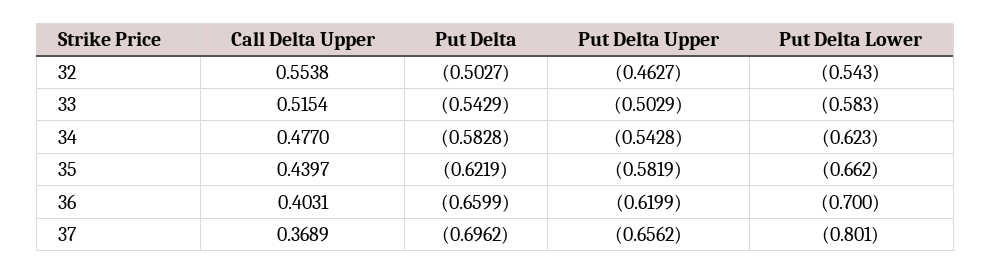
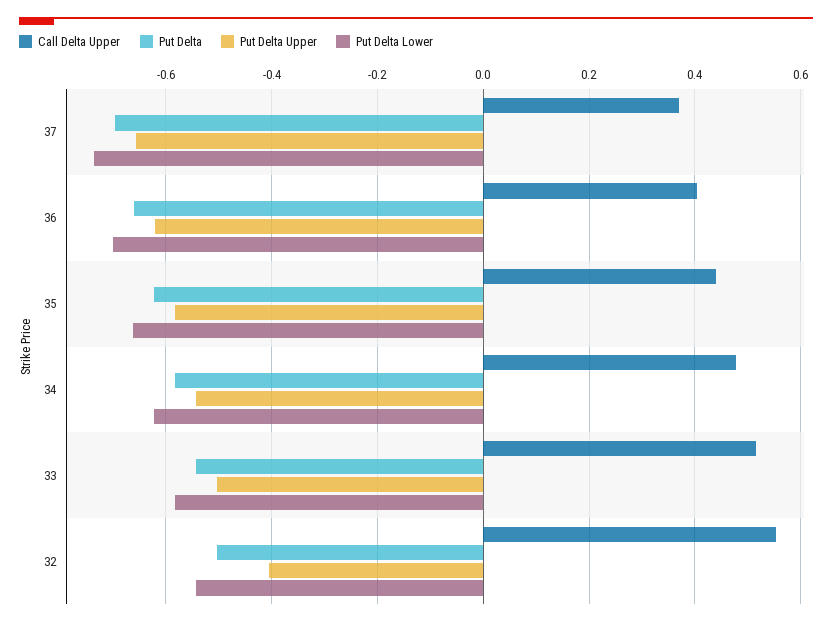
  {
    "Call Delta Upper": {
      "32": 0.5538,
      "33": 0.5154,
      "34": 0.477,
      "35": 0.4397,
      "36": 0.4031,
      "37": 0.3689
    },
    "Put Delta": {
      "32": -0.5027,
      "33": -0.5429,
      "34": -0.5828,
      "35": -0.6219,
      "36": -0.6599,
      "37": -0.6962
    },
    "Put Delta Upper": {
-     "32": -0.4627,
+     "32": -0.4,
      "33": -0.5029,
      "34": -0.5428,
      "35": -0.5819,
      "36": -0.6199,
      "37": -0.6562
    },
    "Put Delta Lower": {
      "32": -0.543,
      "33": -0.583,
      "34": -0.623,
      "35": -0.662,
      "36": -0.7,
-     "37": -0.801
+     "37": -0.74
    }
  }

